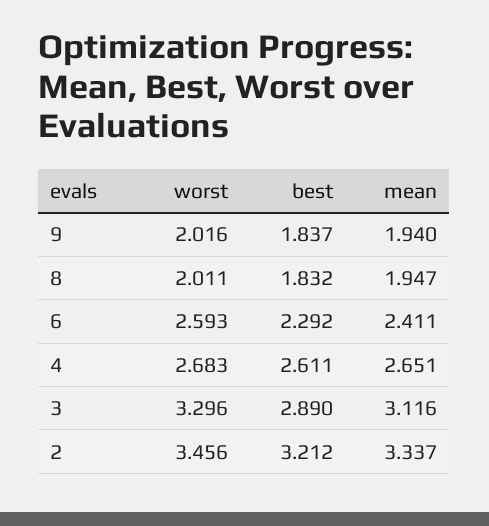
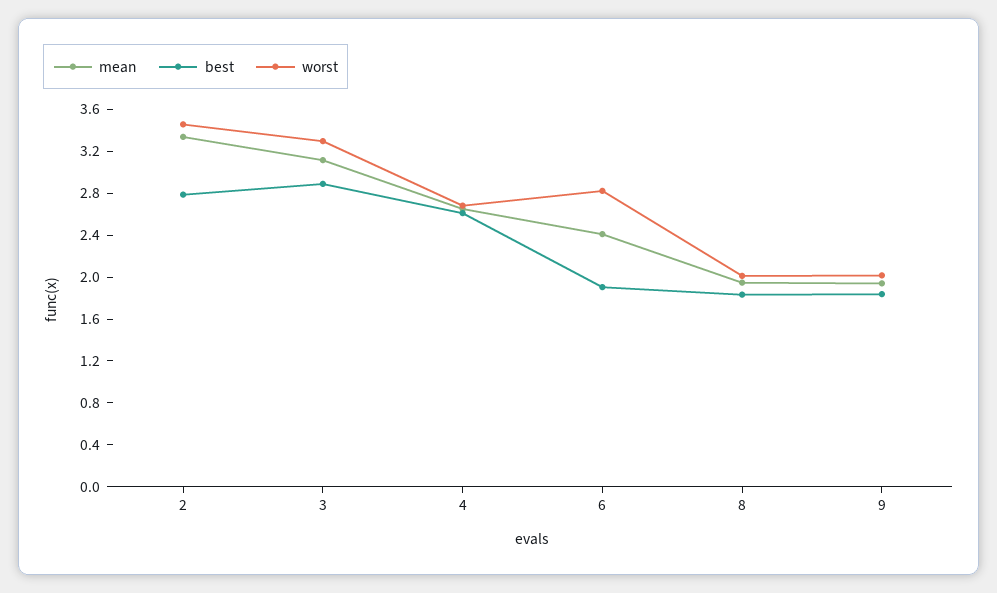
  {
    "worst": {
      "9": 2.016,
      "8": 2.011,
-     "6": 2.593,
+     "6": 2.8,
      "4": 2.683,
      "3": 3.296,
      "2": 3.456
    },
    "best": {
      "9": 1.837,
      "8": 1.832,
-     "6": 2.292,
+     "6": 1.9,
      "4": 2.611,
      "3": 2.89,
-     "2": 3.212
+     "2": 2.8
    },
    "mean": {
      "9": 1.94,
      "8": 1.947,
      "6": 2.411,
      "4": 2.651,
      "3": 3.116,
      "2": 3.337
    }
  }

